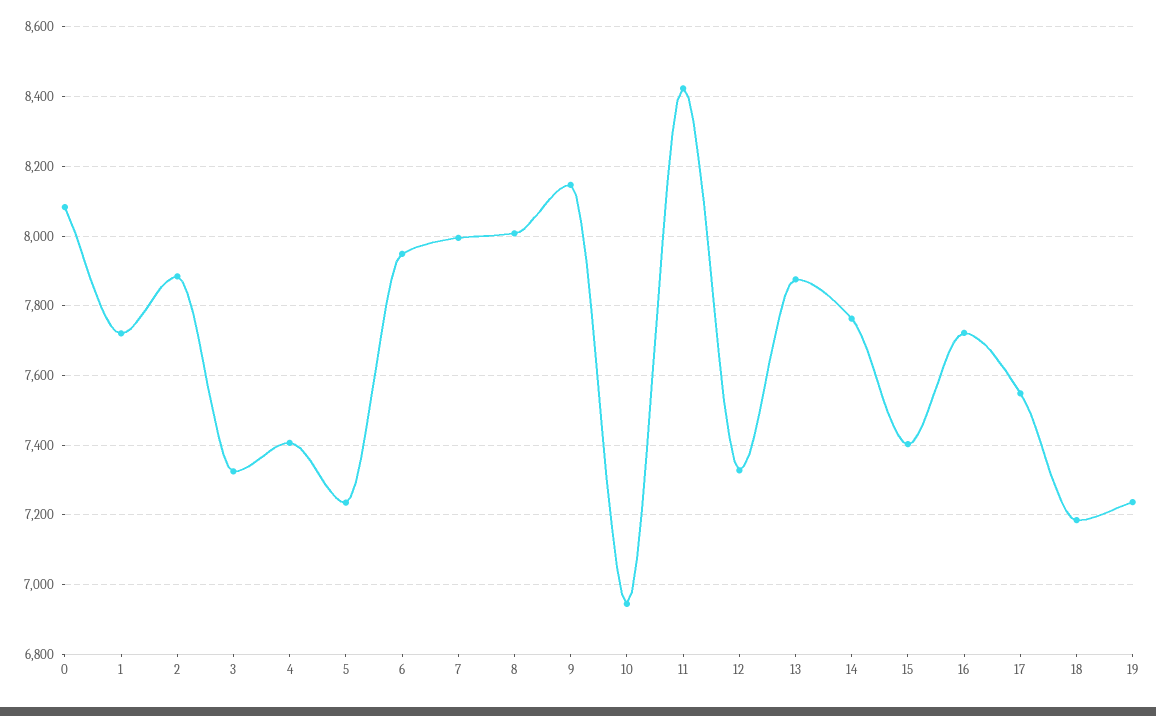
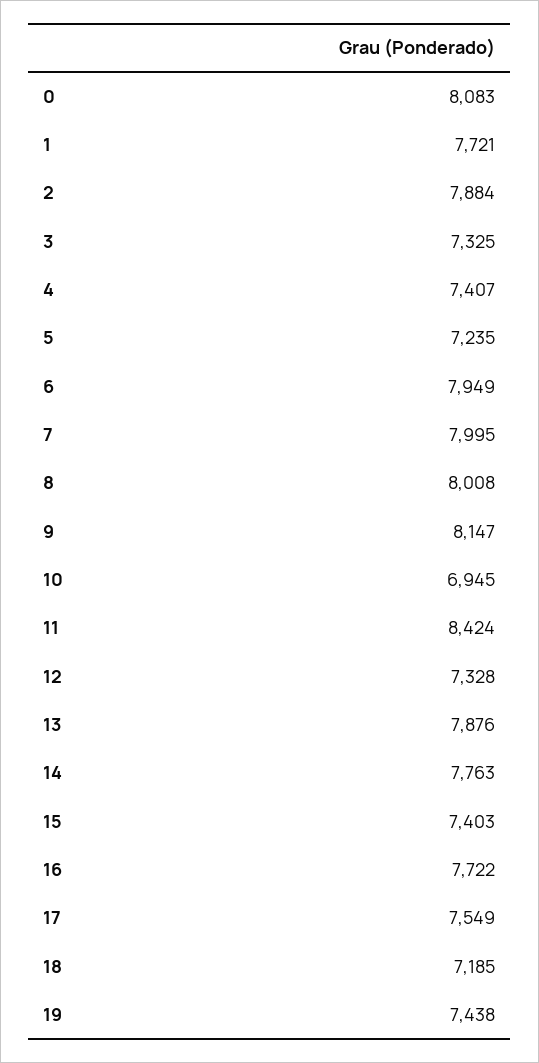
  {
    "0": 8083,
    "1": 7721,
    "2": 7884,
    "3": 7325,
    "4": 7407,
    "5": 7235,
    "6": 7949,
    "7": 7995,
    "8": 8008,
    "9": 8147,
    "10": 6945,
    "11": 8424,
    "12": 7328,
    "13": 7876,
    "14": 7763,
    "15": 7403,
    "16": 7722,
    "17": 7549,
    "18": 7185,
-   "19": 7240
+   "19": 7438
  }

